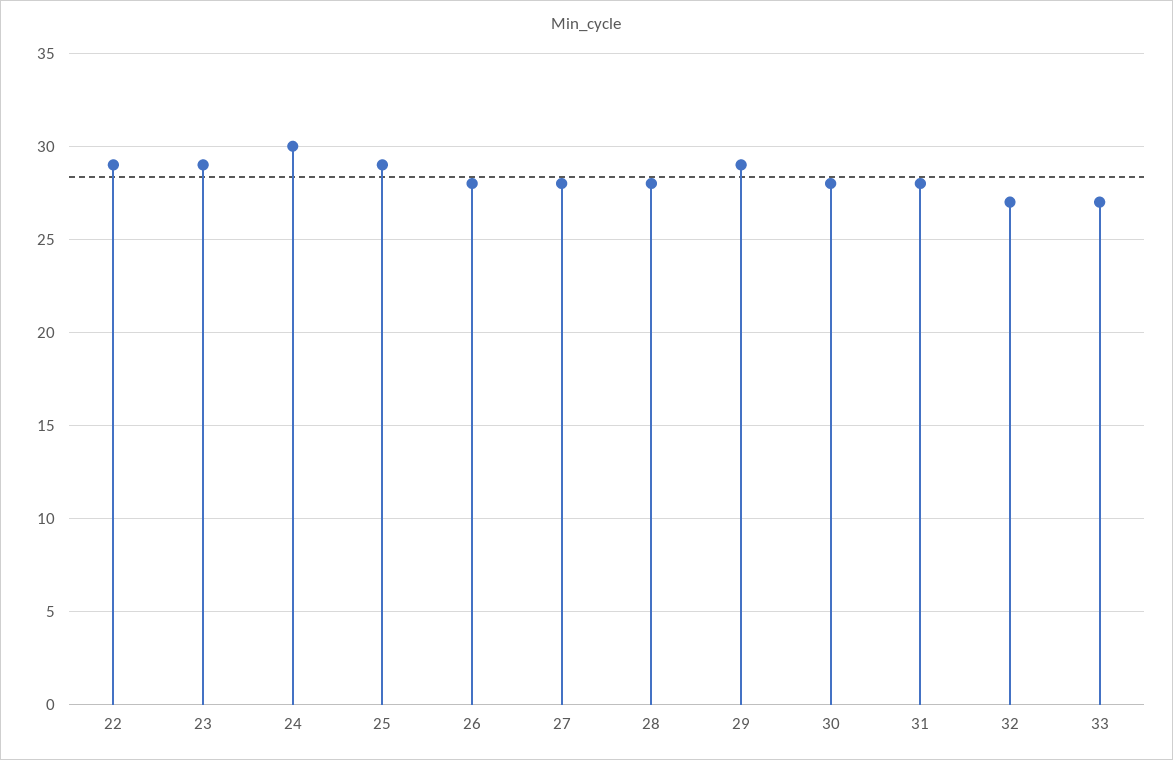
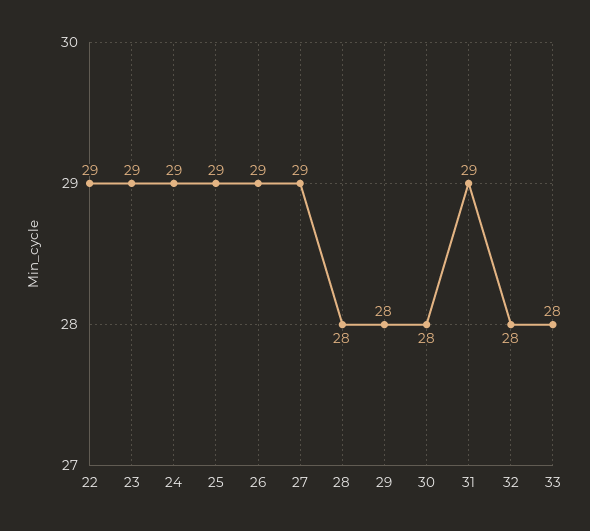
  {
    "22": 29,
    "23": 29,
-   "24": 30,
+   "24": 29,
    "25": 29,
-   "26": 28,
+   "26": 29,
-   "27": 28,
+   "27": 29,
    "28": 28,
-   "29": 29,
+   "29": 28,
    "30": 28,
-   "31": 28,
+   "31": 29,
-   "32": 27,
+   "32": 28,
-   "33": 27
+   "33": 28
  }

